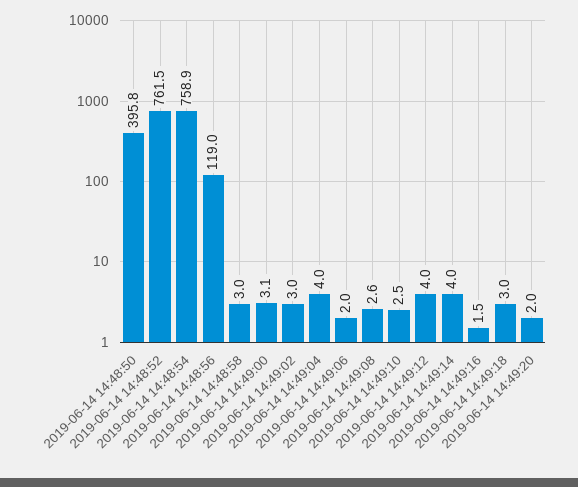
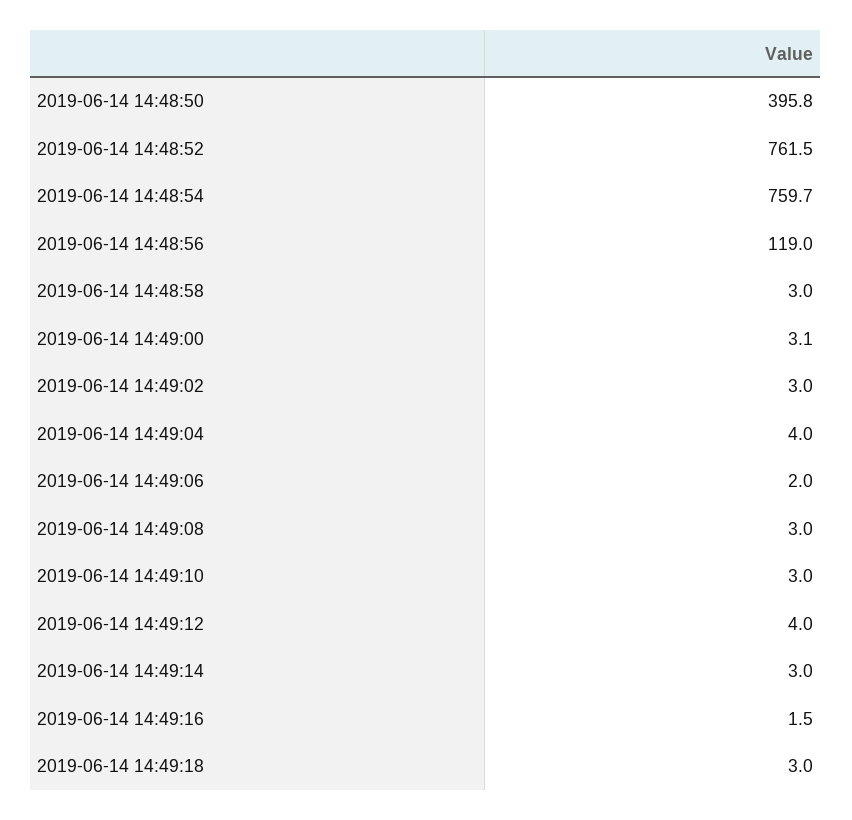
  {
    "2019-06-14 14:48:50": 395.8,
    "2019-06-14 14:48:52": 761.5,
-   "2019-06-14 14:48:54": 758.9,
+   "2019-06-14 14:48:54": 759.7,
    "2019-06-14 14:48:56": 119,
    "2019-06-14 14:48:58": 3,
    "2019-06-14 14:49:00": 3.1,
    "2019-06-14 14:49:02": 3,
    "2019-06-14 14:49:04": 4,
    "2019-06-14 14:49:06": 2,
-   "2019-06-14 14:49:08": 2.6,
+   "2019-06-14 14:49:08": 3,
-   "2019-06-14 14:49:10": 2.5,
+   "2019-06-14 14:49:10": 3,
    "2019-06-14 14:49:12": 4,
-   "2019-06-14 14:49:14": 4,
+   "2019-06-14 14:49:14": 3,
    "2019-06-14 14:49:16": 1.5,
-   "2019-06-14 14:49:18": 3,
+   "2019-06-14 14:49:18": 3
-   "2019-06-14 14:49:20": 2
  }

